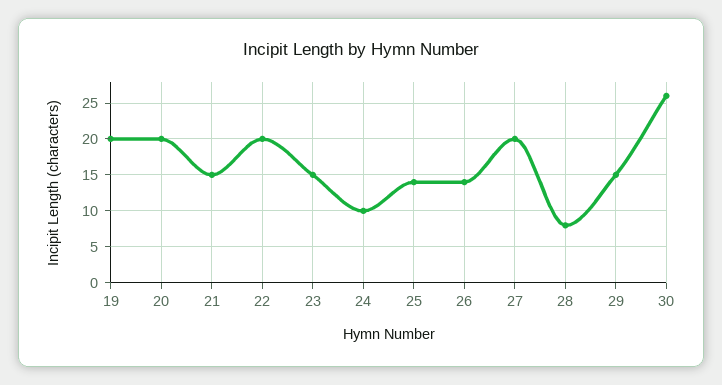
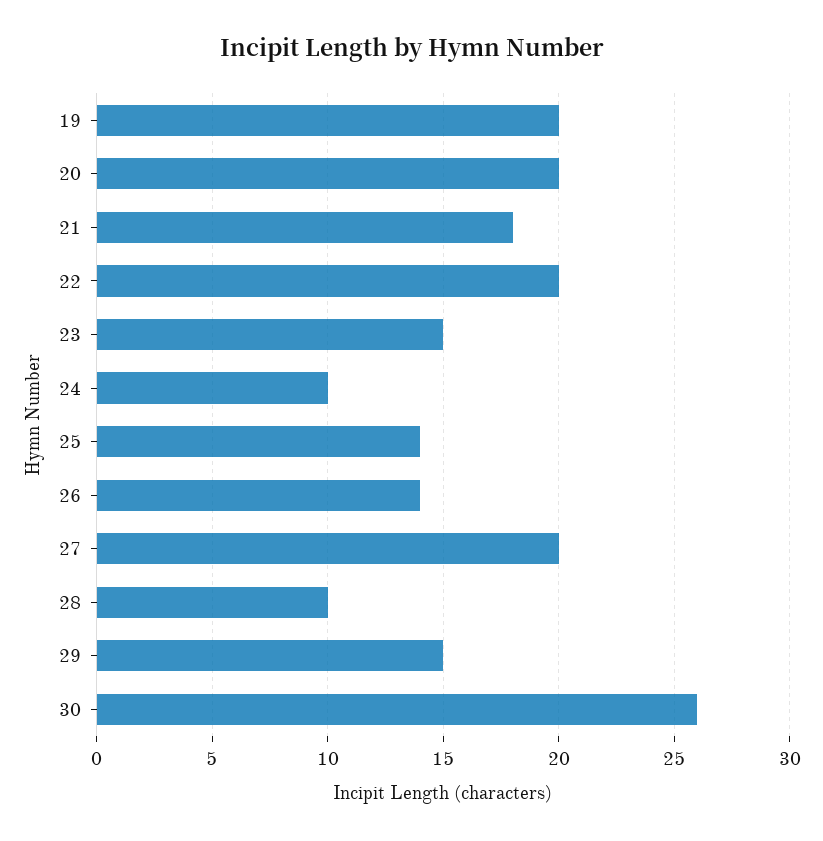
  {
    "19": 20,
    "20": 20,
-   "21": 15,
+   "21": 18,
    "22": 20,
    "23": 15,
    "24": 10,
    "25": 14,
    "26": 14,
    "27": 20,
-   "28": 8,
+   "28": 10,
    "29": 15,
    "30": 26
  }

